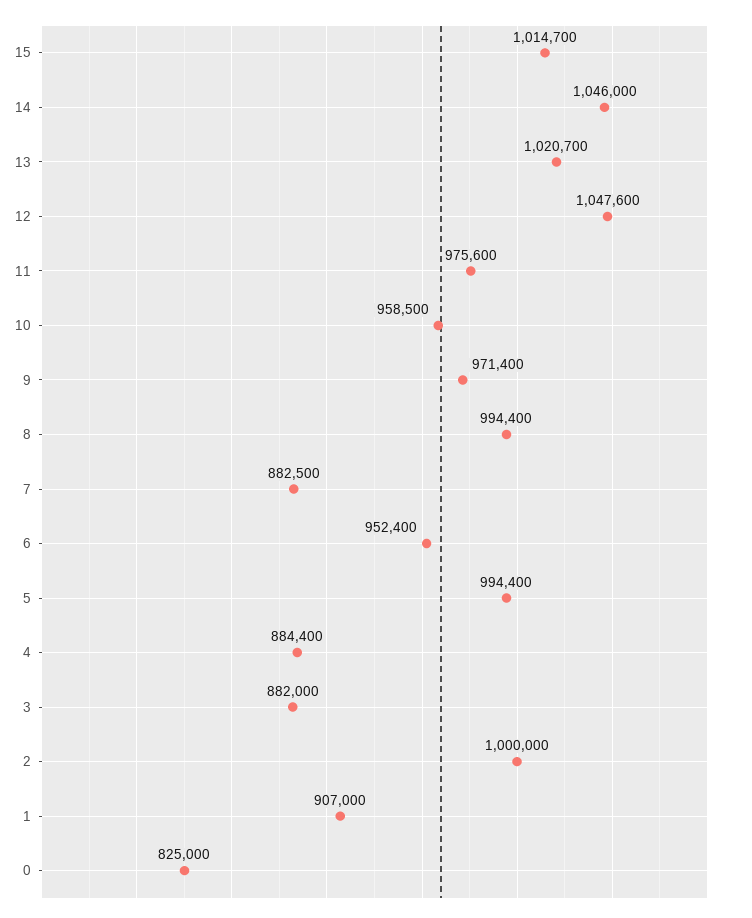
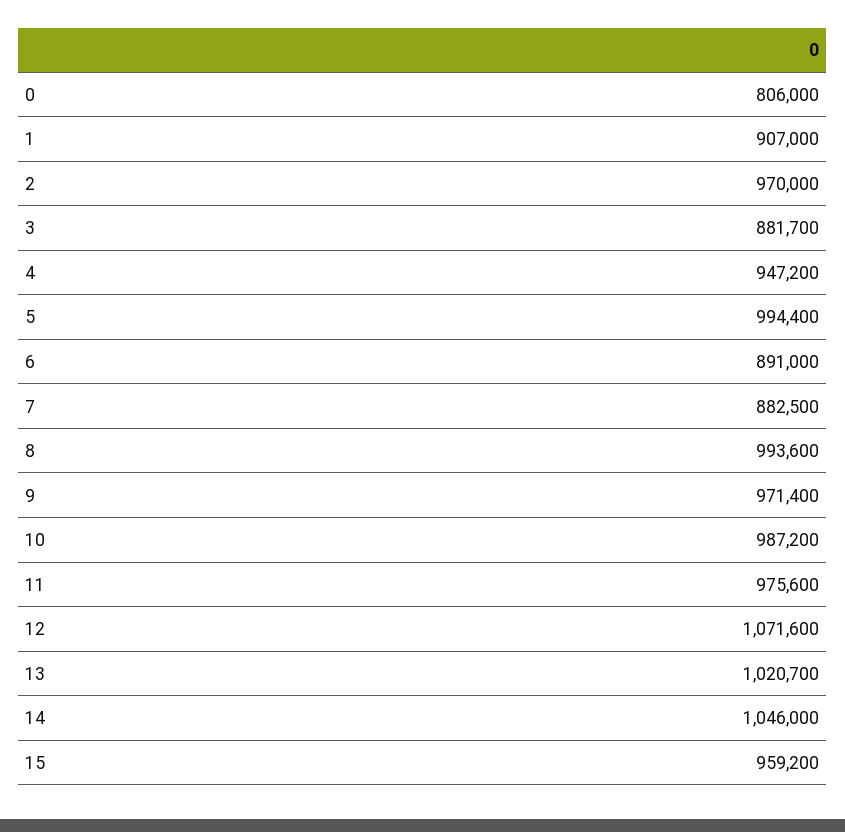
  {
-   "15": 1014700,
+   "15": 959200,
    "14": 1046000,
    "13": 1020700,
-   "12": 1047600,
+   "12": 1071600,
    "11": 975600,
-   "10": 958500,
+   "10": 987200,
    "9": 971400,
-   "8": 994400,
+   "8": 993600,
    "7": 882500,
-   "6": 952400,
+   "6": 891000,
    "5": 994400,
-   "4": 884400,
+   "4": 947200,
-   "3": 882000,
+   "3": 881700,
-   "2": 1000000,
+   "2": 970000,
    "1": 907000,
-   "0": 825000
+   "0": 806000
  }

